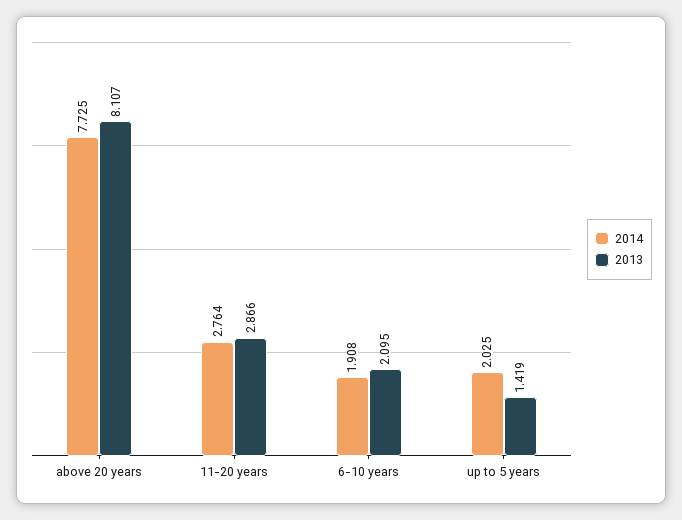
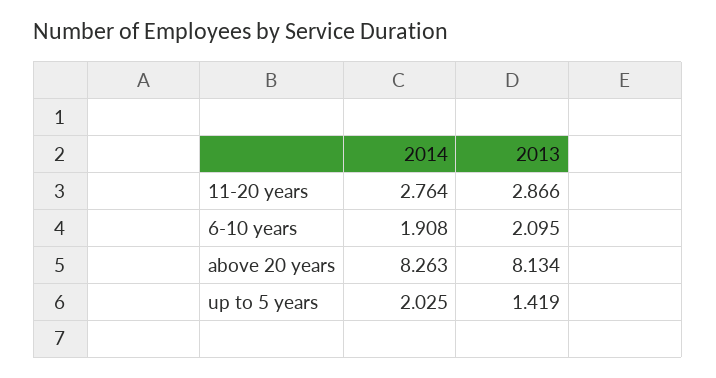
  {
    "2014": {
-     "above 20 years": 7.725,
+     "above 20 years": 8.263,
      "11-20 years": 2.764,
      "6-10 years": 1.908,
      "up to 5 years": 2.025
    },
    "2013": {
-     "above 20 years": 8.107,
+     "above 20 years": 8.134,
      "11-20 years": 2.866,
      "6-10 years": 2.095,
      "up to 5 years": 1.419
    }
  }

